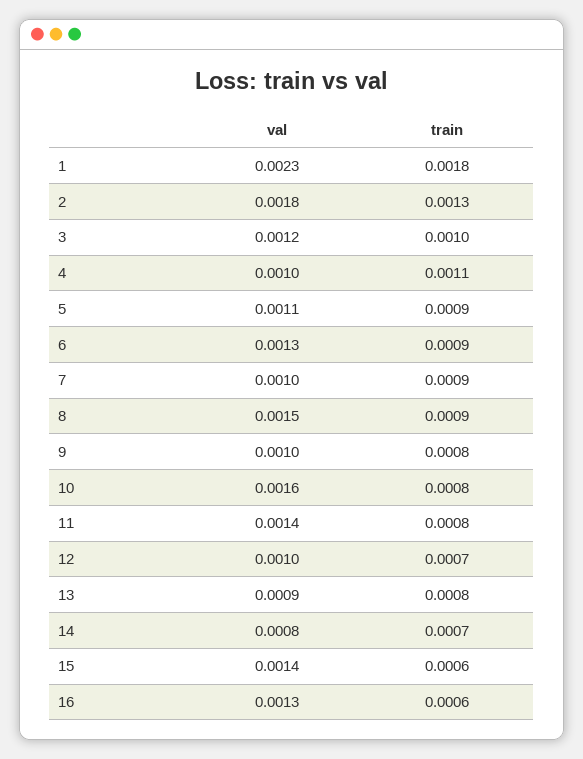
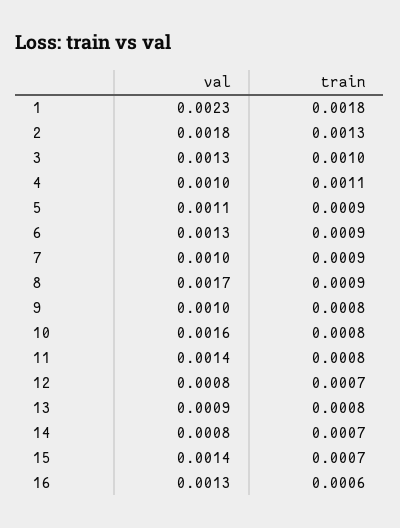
  {
    "val": {
      "1": 0.0023,
      "2": 0.0018,
-     "3": 0.0012,
+     "3": 0.0013,
      "4": 0.001,
      "5": 0.0011,
      "6": 0.0013,
      "7": 0.001,
-     "8": 0.0015,
+     "8": 0.0017,
      "9": 0.001,
      "10": 0.0016,
      "11": 0.0014,
-     "12": 0.001,
+     "12": 0.0008,
      "13": 0.0009,
      "14": 0.0008,
      "15": 0.0014,
      "16": 0.0013
    },
    "train": {
      "1": 0.0018,
      "2": 0.0013,
      "3": 0.001,
      "4": 0.0011,
      "5": 0.0009,
      "6": 0.0009,
      "7": 0.0009,
      "8": 0.0009,
      "9": 0.0008,
      "10": 0.0008,
      "11": 0.0008,
      "12": 0.0007,
      "13": 0.0008,
      "14": 0.0007,
-     "15": 0.0006,
+     "15": 0.0007,
      "16": 0.0006
    }
  }

